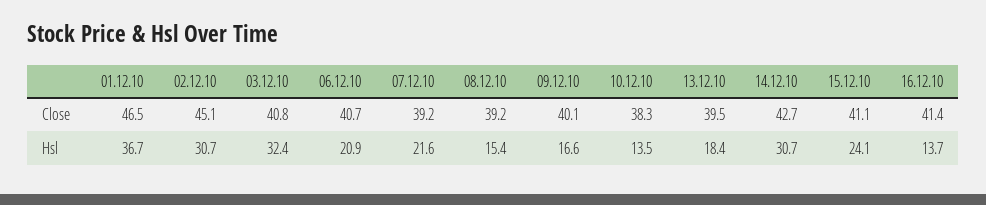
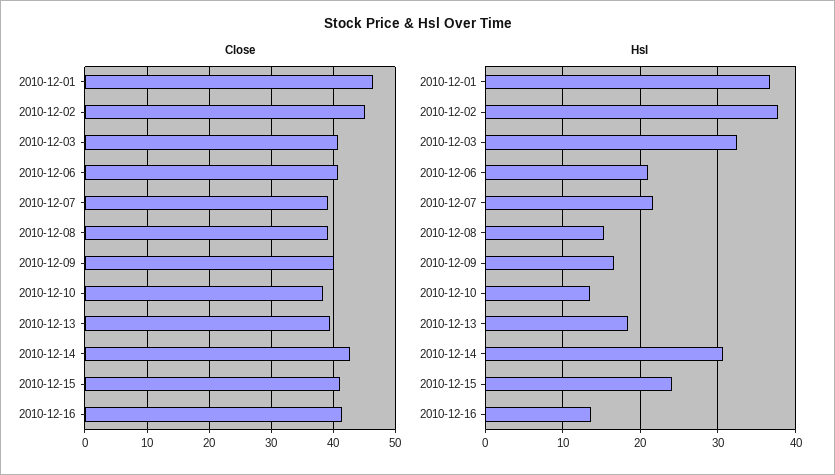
  {
    "Close": {
      "01.12.10": 46.5,
      "02.12.10": 45.1,
      "03.12.10": 40.8,
      "06.12.10": 40.7,
      "07.12.10": 39.2,
      "08.12.10": 39.2,
      "09.12.10": 40.1,
      "10.12.10": 38.3,
      "13.12.10": 39.5,
      "14.12.10": 42.7,
      "15.12.10": 41.1,
      "16.12.10": 41.4
    },
    "Hsl": {
      "01.12.10": 36.7,
-     "02.12.10": 30.7,
+     "02.12.10": 38,
      "03.12.10": 32.4,
      "06.12.10": 20.9,
      "07.12.10": 21.6,
      "08.12.10": 15.4,
      "09.12.10": 16.6,
      "10.12.10": 13.5,
      "13.12.10": 18.4,
      "14.12.10": 30.7,
      "15.12.10": 24.1,
      "16.12.10": 13.7
    }
  }

